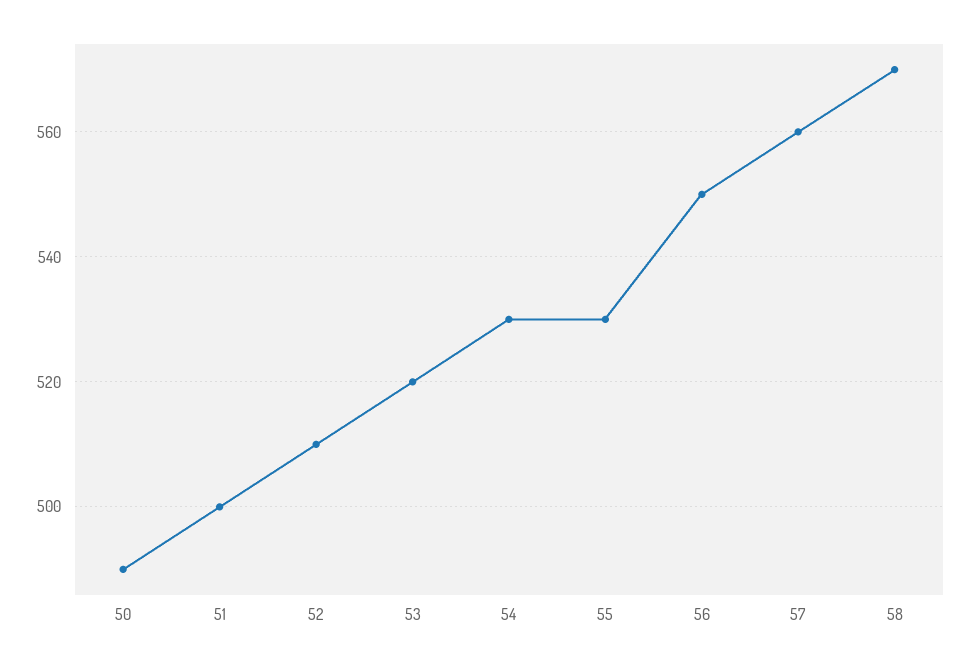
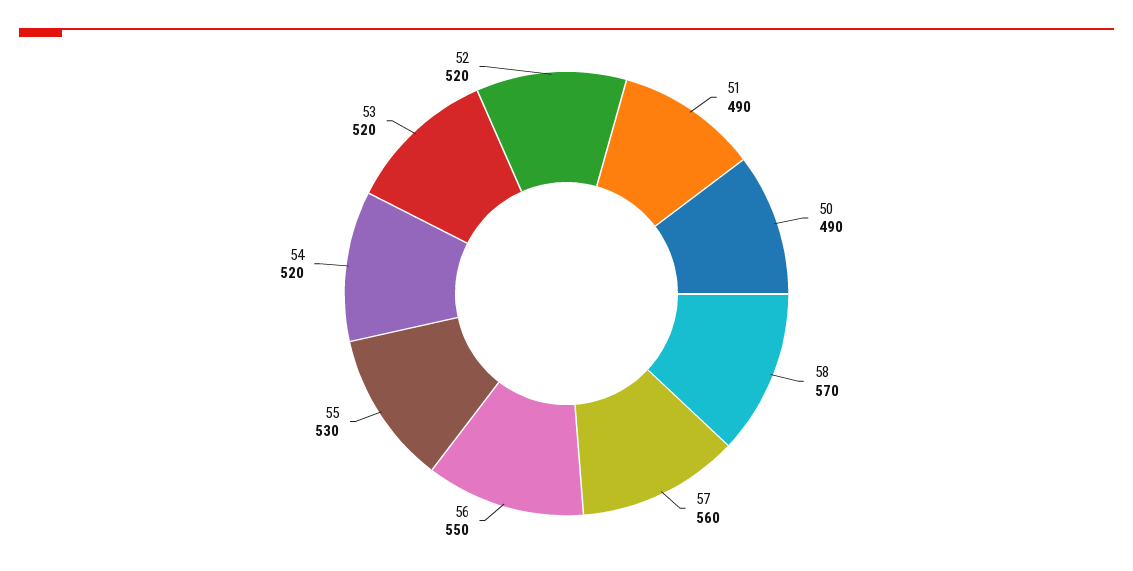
  {
    "50": 490,
-   "51": 500,
+   "51": 490,
-   "52": 510,
+   "52": 520,
    "53": 520,
-   "54": 530,
+   "54": 520,
    "55": 530,
    "56": 550,
    "57": 560,
    "58": 570
  }

